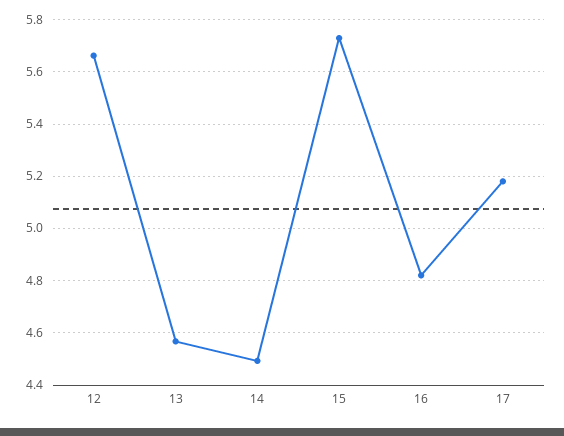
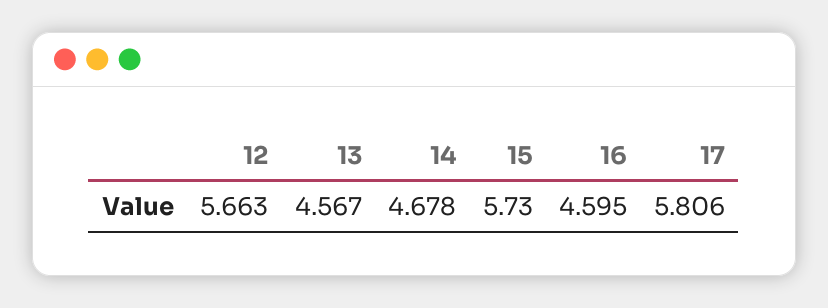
  {
    "12": 5.663,
    "13": 4.567,
-   "14": 4.5,
+   "14": 4.678,
    "15": 5.73,
-   "16": 4.825,
+   "16": 4.595,
-   "17": 5.175
+   "17": 5.806
  }

